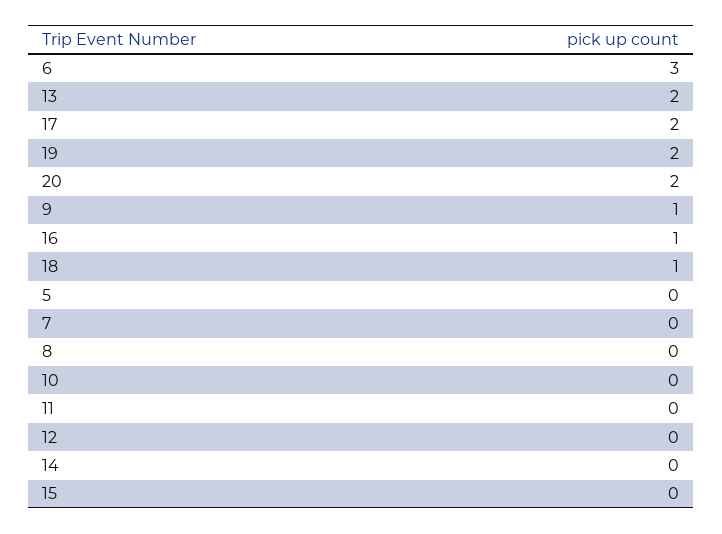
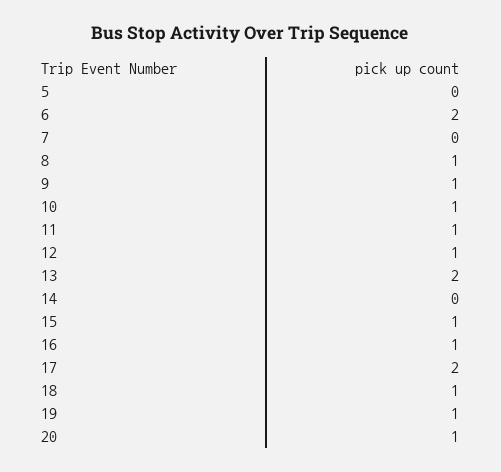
  {
-   "6": 3,
+   "6": 2,
    "13": 2,
    "17": 2,
-   "19": 2,
+   "19": 1,
-   "20": 2,
+   "20": 1,
    "9": 1,
    "16": 1,
    "18": 1,
    "5": 0,
    "7": 0,
-   "8": 0,
+   "8": 1,
-   "10": 0,
+   "10": 1,
-   "11": 0,
+   "11": 1,
-   "12": 0,
+   "12": 1,
    "14": 0,
-   "15": 0
+   "15": 1
  }

